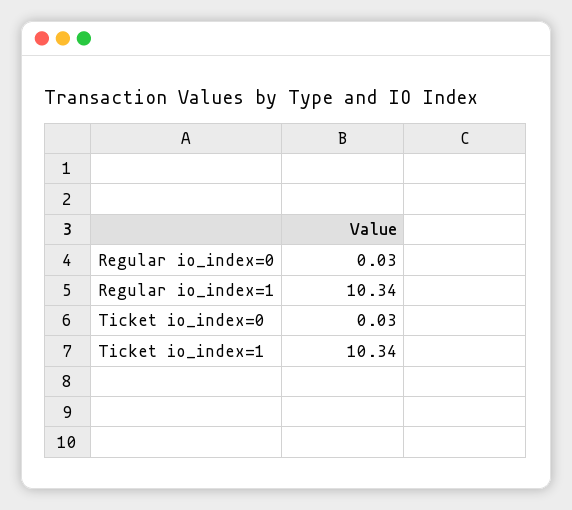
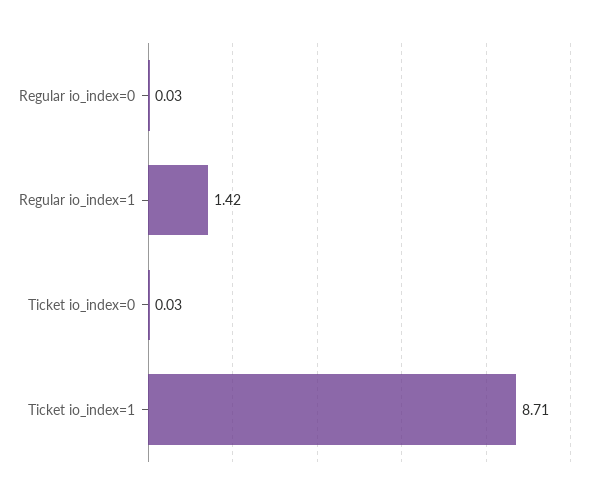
  {
    "Regular io_index=0": 0.03,
-   "Regular io_index=1": 10.34,
+   "Regular io_index=1": 1.42,
    "Ticket io_index=0": 0.03,
-   "Ticket io_index=1": 10.34
+   "Ticket io_index=1": 8.71
  }

